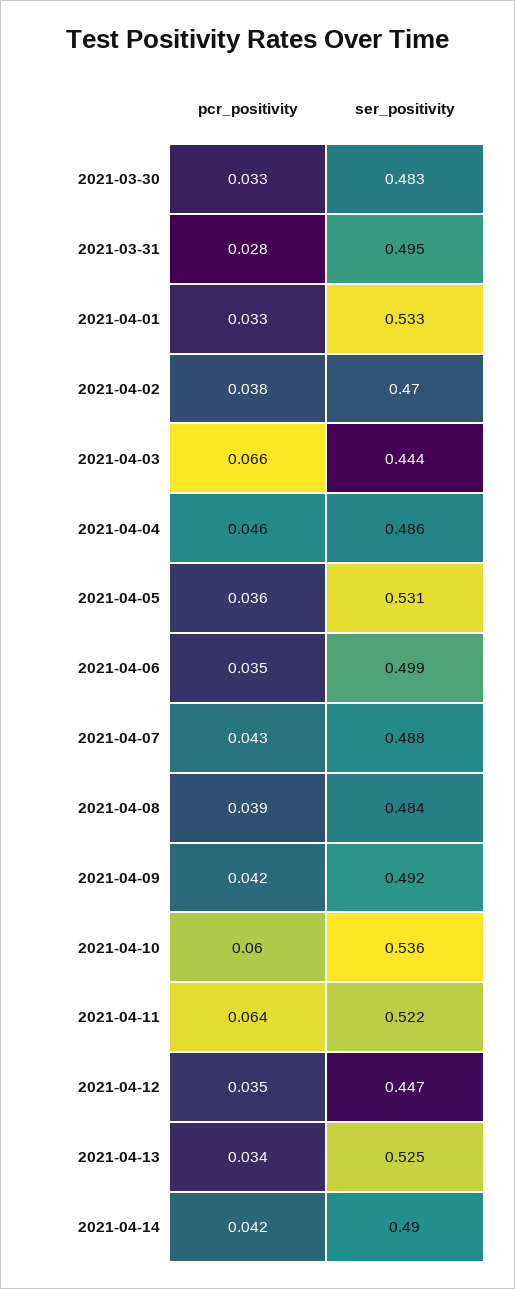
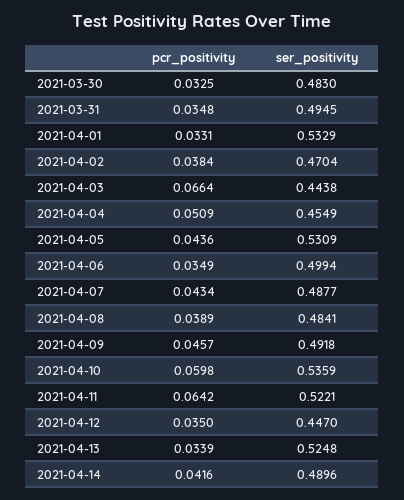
  {
    "pcr_positivity": {
      "2021-03-30": 0.0325,
-     "2021-03-31": 0.028,
+     "2021-03-31": 0.0348,
      "2021-04-01": 0.0331,
      "2021-04-02": 0.0384,
      "2021-04-03": 0.0664,
-     "2021-04-04": 0.046,
+     "2021-04-04": 0.0509,
-     "2021-04-05": 0.036,
+     "2021-04-05": 0.0436,
      "2021-04-06": 0.0349,
      "2021-04-07": 0.0434,
      "2021-04-08": 0.0389,
-     "2021-04-09": 0.042,
+     "2021-04-09": 0.0457,
      "2021-04-10": 0.0598,
      "2021-04-11": 0.0642,
      "2021-04-12": 0.035,
      "2021-04-13": 0.0339,
      "2021-04-14": 0.0416
    },
    "ser_positivity": {
      "2021-03-30": 0.483,
      "2021-03-31": 0.4945,
      "2021-04-01": 0.5329,
      "2021-04-02": 0.4704,
      "2021-04-03": 0.4438,
-     "2021-04-04": 0.486,
+     "2021-04-04": 0.4549,
      "2021-04-05": 0.5309,
      "2021-04-06": 0.4994,
      "2021-04-07": 0.4877,
      "2021-04-08": 0.4841,
      "2021-04-09": 0.4918,
      "2021-04-10": 0.5359,
      "2021-04-11": 0.5221,
      "2021-04-12": 0.447,
      "2021-04-13": 0.5248,
      "2021-04-14": 0.4896
    }
  }

